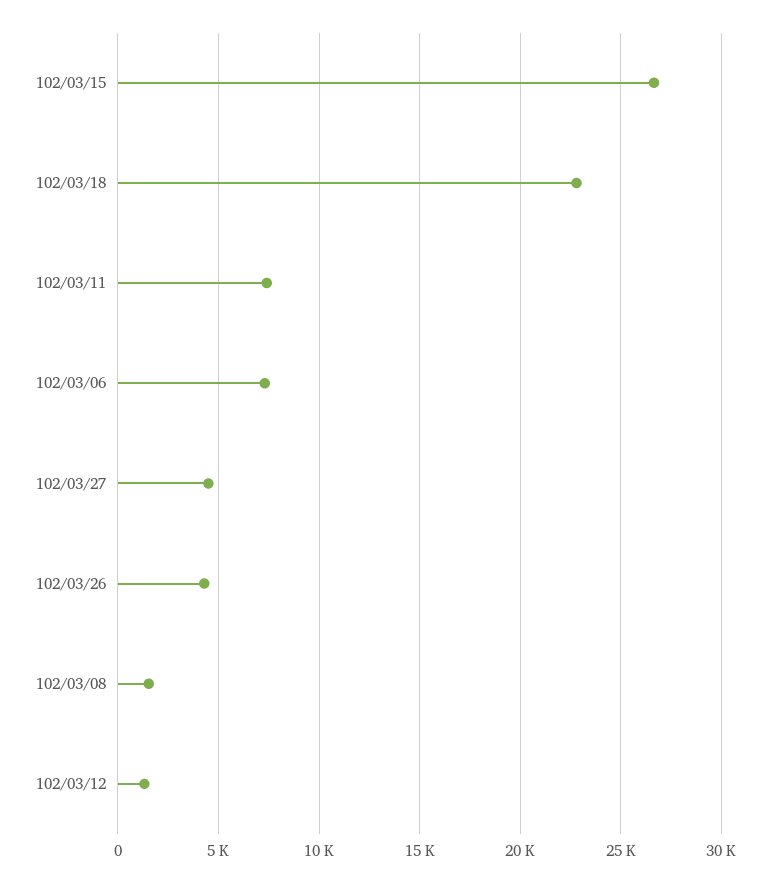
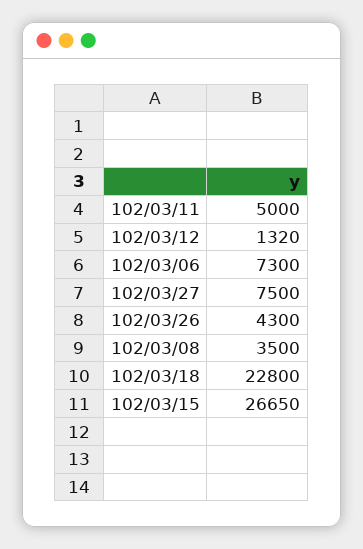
  {
    "102/03/15": 26650,
    "102/03/18": 22800,
-   "102/03/11": 7500,
+   "102/03/11": 5000,
    "102/03/06": 7300,
-   "102/03/27": 4500,
+   "102/03/27": 7500,
    "102/03/26": 4300,
-   "102/03/08": 1500,
+   "102/03/08": 3500,
    "102/03/12": 1320
  }

